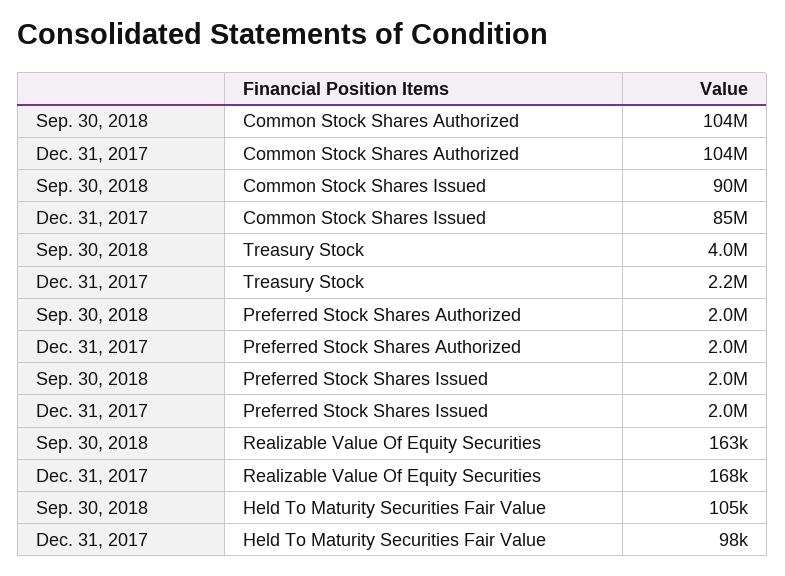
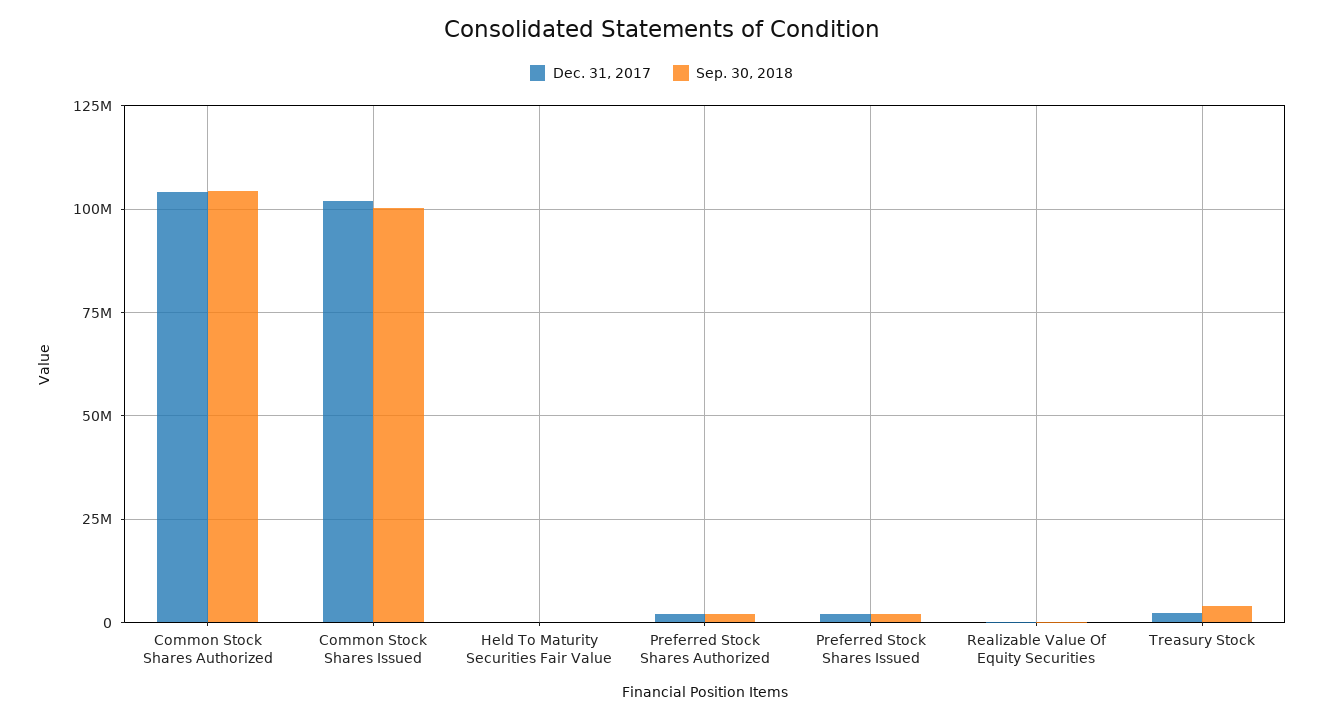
  {
    "Sep. 30, 2018": {
      "Common Stock Shares Authorized": 104000000,
-     "Common Stock Shares Issued": 90000000,
+     "Common Stock Shares Issued": 100000000,
      "Treasury Stock": 4000000,
      "Preferred Stock Shares Authorized": 2000000,
      "Preferred Stock Shares Issued": 2000000,
      "Realizable Value Of Equity Securities": 163000,
      "Held To Maturity Securities Fair Value": 105000
    },
    "Dec. 31, 2017": {
      "Common Stock Shares Authorized": 104000000,
-     "Common Stock Shares Issued": 85000000,
+     "Common Stock Shares Issued": 102500000,
      "Treasury Stock": 2200000,
      "Preferred Stock Shares Authorized": 2000000,
      "Preferred Stock Shares Issued": 2000000,
      "Realizable Value Of Equity Securities": 168000,
      "Held To Maturity Securities Fair Value": 98000
    }
  }

